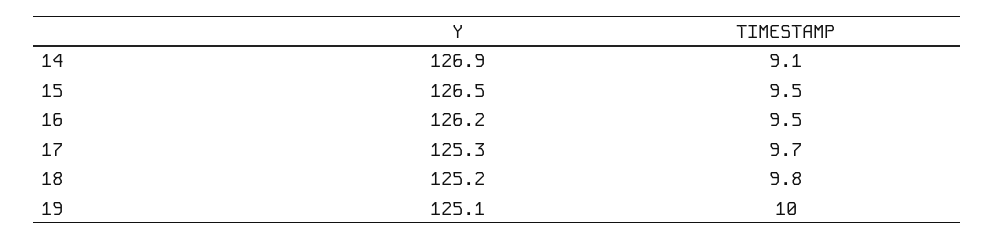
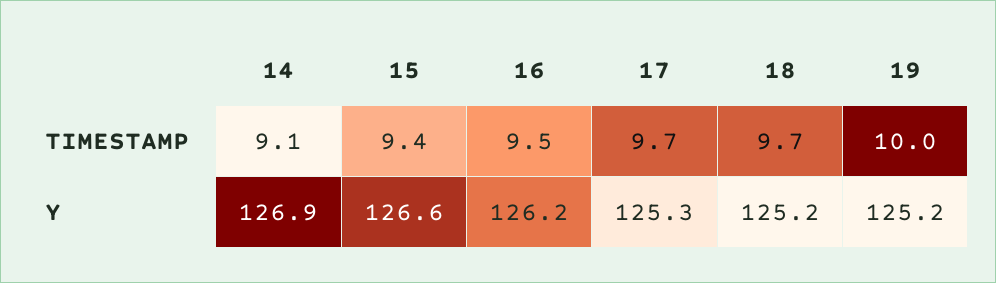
  {
    "Y": {
      "14": 126.9,
-     "15": 126.5,
+     "15": 126.6,
      "16": 126.2,
      "17": 125.3,
      "18": 125.2,
-     "19": 125.1
+     "19": 125.2
    },
    "TIMESTAMP": {
      "14": 9.1,
-     "15": 9.5,
+     "15": 9.4,
      "16": 9.5,
      "17": 9.7,
-     "18": 9.8,
+     "18": 9.7,
      "19": 10
    }
  }

